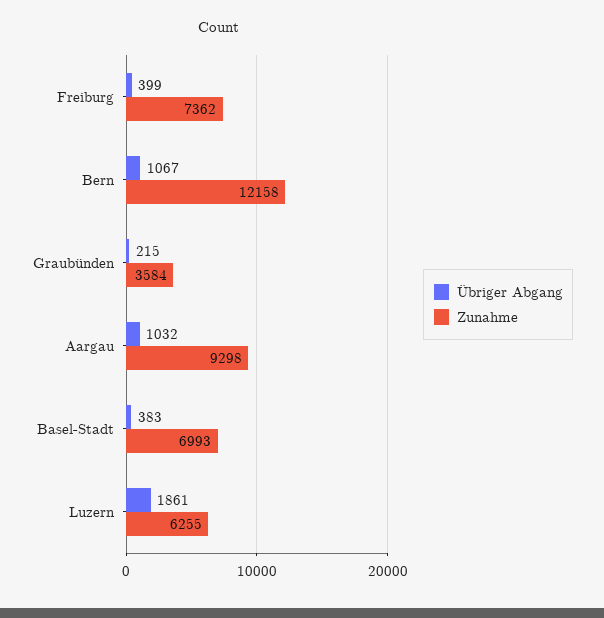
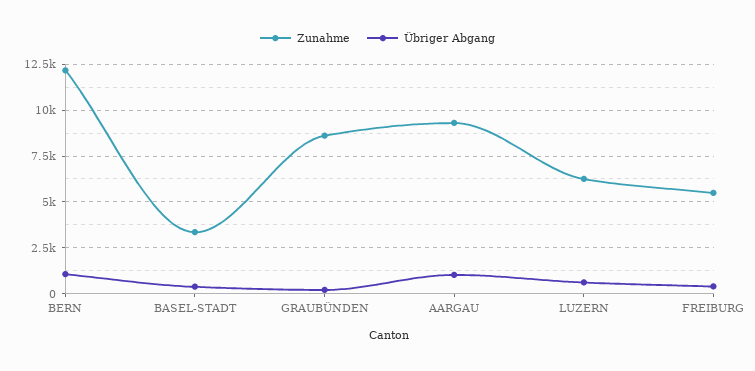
  {
    "Übriger Abgang": {
      "Freiburg": 399,
      "Bern": 1067,
      "Graubünden": 215,
      "Aargau": 1032,
      "Basel-Stadt": 383,
-     "Luzern": 1861
+     "Luzern": 500
    },
    "Zunahme": {
-     "Freiburg": 7362,
+     "Freiburg": 5500,
      "Bern": 12158,
-     "Graubünden": 3584,
+     "Graubünden": 8500,
      "Aargau": 9298,
-     "Basel-Stadt": 6993,
+     "Basel-Stadt": 3500,
      "Luzern": 6255
    }
  }

